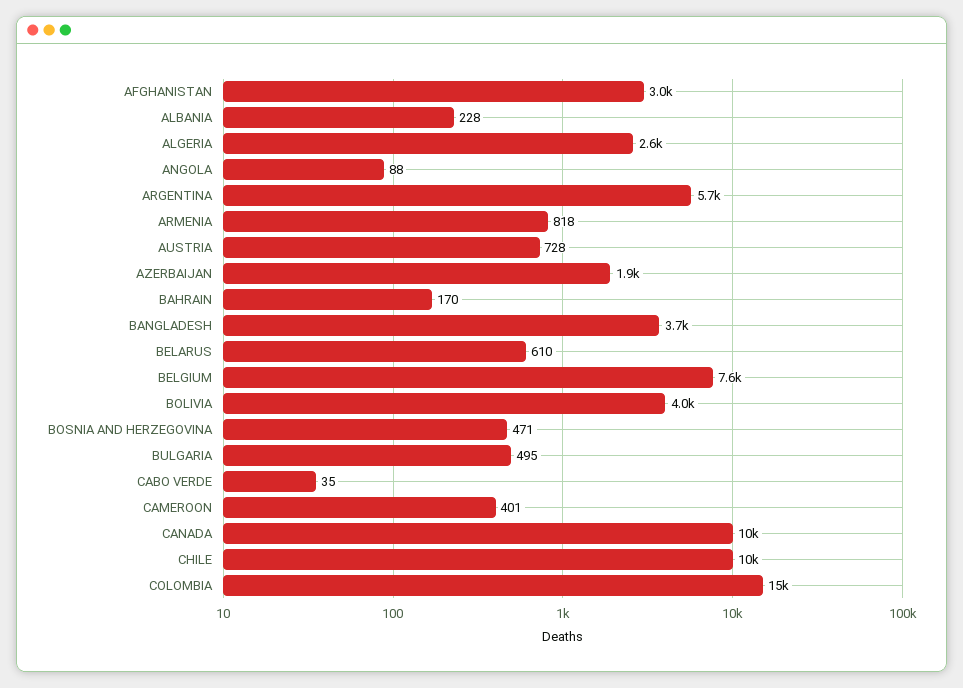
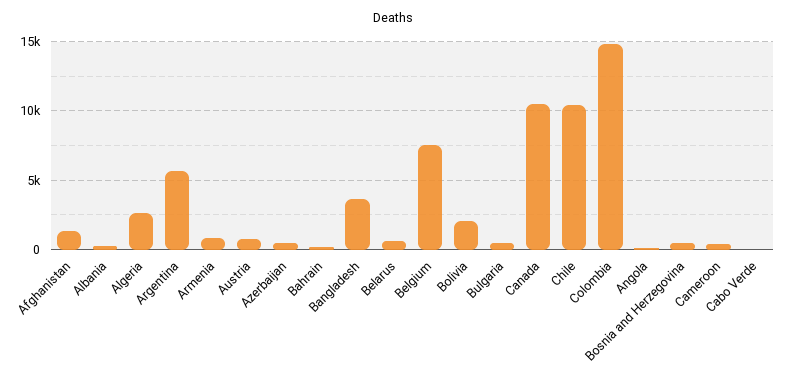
  {
-   "AFGHANISTAN": 3000,
+   "AFGHANISTAN": 1500,
    "ALBANIA": 228,
    "ALGERIA": 2600,
    "ANGOLA": 88,
    "ARGENTINA": 5700,
    "ARMENIA": 818,
    "AUSTRIA": 728,
-   "AZERBAIJAN": 1900,
+   "AZERBAIJAN": 500,
    "BAHRAIN": 170,
    "BANGLADESH": 3700,
    "BELARUS": 610,
    "BELGIUM": 7600,
-   "BOLIVIA": 4000,
+   "BOLIVIA": 2000,
    "BOSNIA AND HERZEGOVINA": 471,
    "BULGARIA": 495,
    "CABO VERDE": 35,
    "CAMEROON": 401,
    "CANADA": 10000,
    "CHILE": 10000,
    "COLOMBIA": 15000
  }

